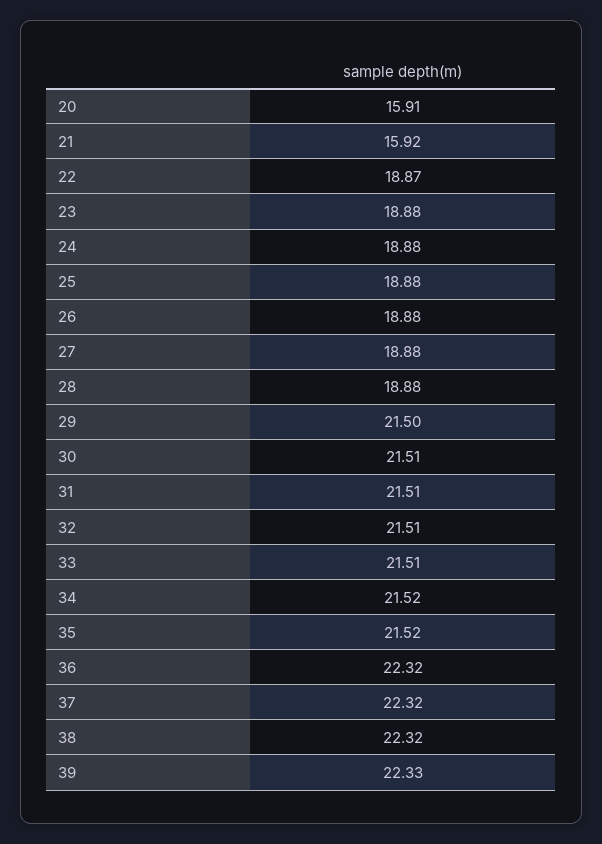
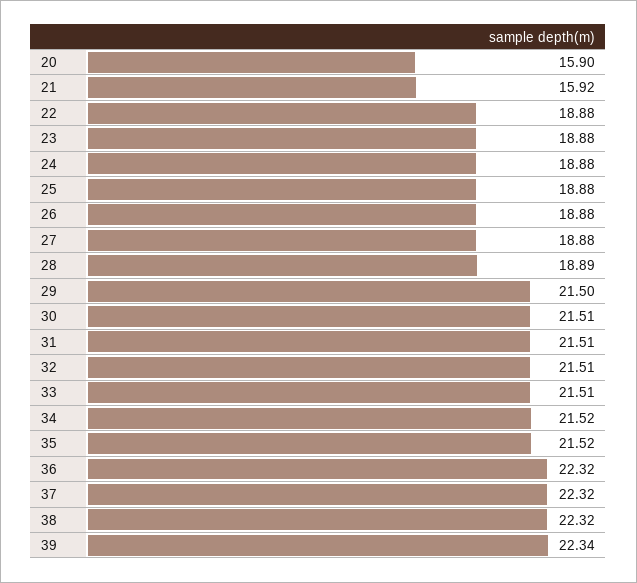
  {
-   "20": 15.91,
+   "20": 15.9,
    "21": 15.92,
-   "22": 18.87,
+   "22": 18.88,
    "23": 18.88,
    "24": 18.88,
    "25": 18.88,
    "26": 18.88,
    "27": 18.88,
-   "28": 18.88,
+   "28": 18.89,
    "29": 21.5,
    "30": 21.51,
    "31": 21.51,
    "32": 21.51,
    "33": 21.51,
    "34": 21.52,
    "35": 21.52,
    "36": 22.32,
    "37": 22.32,
    "38": 22.32,
-   "39": 22.33
+   "39": 22.34
  }

